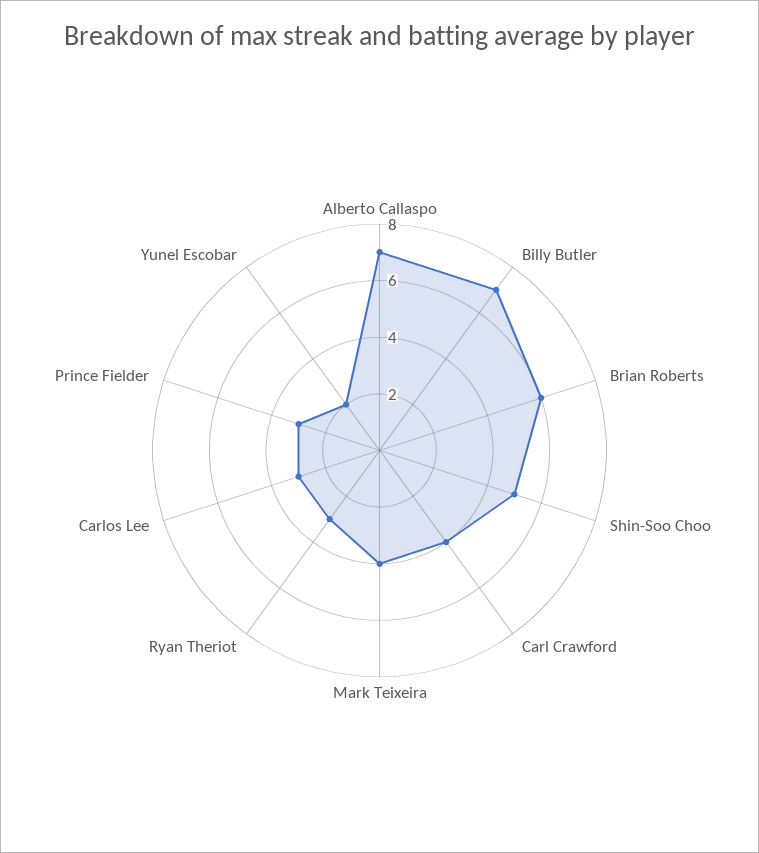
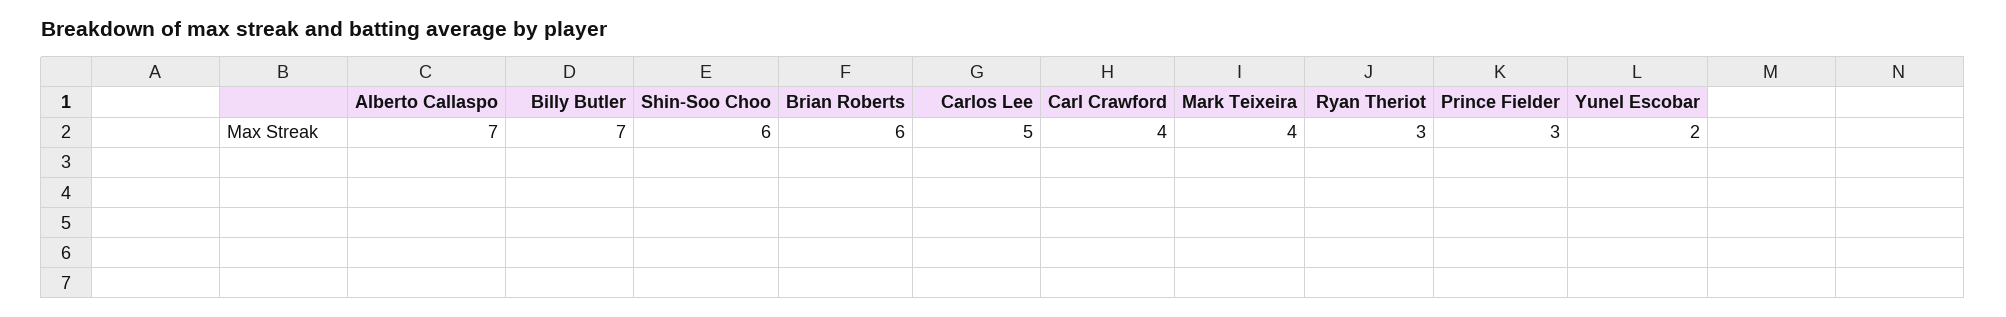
  {
    "Alberto Callaspo": 7,
    "Billy Butler": 7,
    "Brian Roberts": 6,
-   "Shin-Soo Choo": 5,
+   "Shin-Soo Choo": 6,
    "Carl Crawford": 4,
    "Mark Teixeira": 4,
    "Ryan Theriot": 3,
-   "Carlos Lee": 3,
+   "Carlos Lee": 5,
    "Prince Fielder": 3,
    "Yunel Escobar": 2
  }

